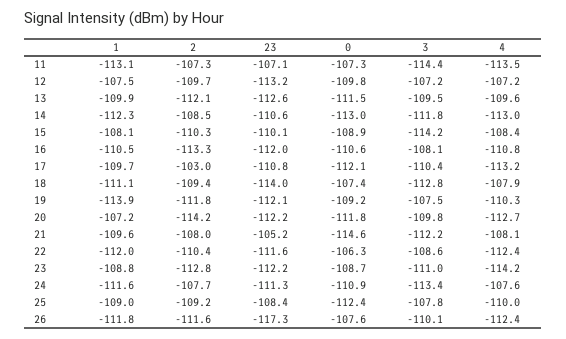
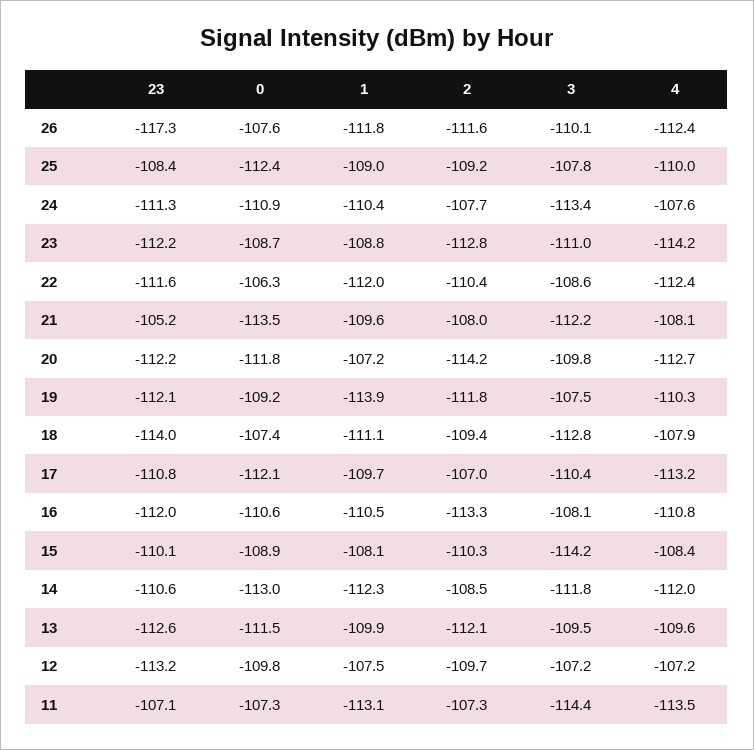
  {
    "1": {
      "11": -113.1,
      "12": -107.5,
      "13": -109.9,
      "14": -112.3,
      "15": -108.1,
      "16": -110.5,
      "17": -109.7,
      "18": -111.1,
      "19": -113.9,
      "20": -107.2,
      "21": -109.6,
      "22": -112,
      "23": -108.8,
-     "24": -111.6,
+     "24": -110.4,
      "25": -109,
      "26": -111.8
    },
    "2": {
      "11": -107.3,
      "12": -109.7,
      "13": -112.1,
      "14": -108.5,
      "15": -110.3,
      "16": -113.3,
-     "17": -103,
+     "17": -107,
      "18": -109.4,
      "19": -111.8,
      "20": -114.2,
      "21": -108,
      "22": -110.4,
      "23": -112.8,
      "24": -107.7,
      "25": -109.2,
      "26": -111.6
    },
    "23": {
      "11": -107.1,
      "12": -113.2,
      "13": -112.6,
      "14": -110.6,
      "15": -110.1,
      "16": -112,
      "17": -110.8,
      "18": -114,
      "19": -112.1,
      "20": -112.2,
      "21": -105.2,
      "22": -111.6,
      "23": -112.2,
      "24": -111.3,
      "25": -108.4,
      "26": -117.3
    },
    "0": {
      "11": -107.3,
      "12": -109.8,
      "13": -111.5,
      "14": -113,
      "15": -108.9,
      "16": -110.6,
      "17": -112.1,
      "18": -107.4,
      "19": -109.2,
      "20": -111.8,
-     "21": -114.6,
+     "21": -113.5,
      "22": -106.3,
      "23": -108.7,
      "24": -110.9,
      "25": -112.4,
      "26": -107.6
    },
    "3": {
      "11": -114.4,
      "12": -107.2,
      "13": -109.5,
      "14": -111.8,
      "15": -114.2,
      "16": -108.1,
      "17": -110.4,
      "18": -112.8,
      "19": -107.5,
      "20": -109.8,
      "21": -112.2,
      "22": -108.6,
      "23": -111,
      "24": -113.4,
      "25": -107.8,
      "26": -110.1
    },
    "4": {
      "11": -113.5,
      "12": -107.2,
      "13": -109.6,
-     "14": -113,
+     "14": -112,
      "15": -108.4,
      "16": -110.8,
      "17": -113.2,
      "18": -107.9,
      "19": -110.3,
      "20": -112.7,
      "21": -108.1,
      "22": -112.4,
      "23": -114.2,
      "24": -107.6,
      "25": -110,
      "26": -112.4
    }
  }

